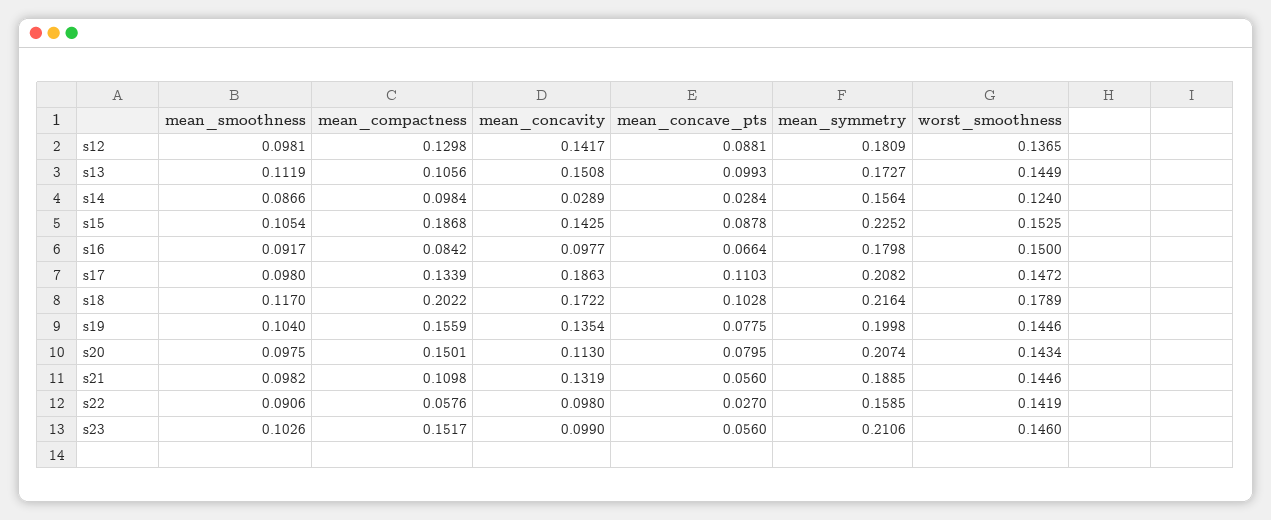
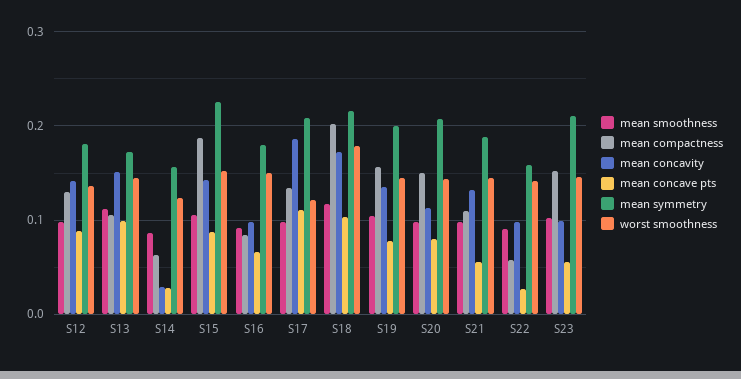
  {
    "mean_smoothness": {
      "s12": 0.0981,
      "s13": 0.1119,
      "s14": 0.0866,
      "s15": 0.1054,
      "s16": 0.0917,
      "s17": 0.098,
      "s18": 0.117,
      "s19": 0.104,
      "s20": 0.0975,
      "s21": 0.0982,
      "s22": 0.0906,
      "s23": 0.1026
    },
    "mean_compactness": {
      "s12": 0.1298,
      "s13": 0.1056,
-     "s14": 0.0984,
+     "s14": 0.06,
      "s15": 0.1868,
      "s16": 0.0842,
      "s17": 0.1339,
      "s18": 0.2022,
      "s19": 0.1559,
      "s20": 0.1501,
      "s21": 0.1098,
      "s22": 0.0576,
      "s23": 0.1517
    },
    "mean_concavity": {
      "s12": 0.1417,
      "s13": 0.1508,
      "s14": 0.0289,
      "s15": 0.1425,
      "s16": 0.0977,
      "s17": 0.1863,
      "s18": 0.1722,
      "s19": 0.1354,
      "s20": 0.113,
      "s21": 0.1319,
      "s22": 0.098,
      "s23": 0.099
    },
    "mean_concave_pts": {
      "s12": 0.0881,
      "s13": 0.0993,
      "s14": 0.0284,
      "s15": 0.0878,
      "s16": 0.0664,
      "s17": 0.1103,
      "s18": 0.1028,
      "s19": 0.0775,
      "s20": 0.0795,
      "s21": 0.056,
      "s22": 0.027,
      "s23": 0.056
    },
    "mean_symmetry": {
      "s12": 0.1809,
      "s13": 0.1727,
      "s14": 0.1564,
      "s15": 0.2252,
      "s16": 0.1798,
      "s17": 0.2082,
      "s18": 0.2164,
      "s19": 0.1998,
      "s20": 0.2074,
      "s21": 0.1885,
      "s22": 0.1585,
      "s23": 0.2106
    },
    "worst_smoothness": {
      "s12": 0.1365,
      "s13": 0.1449,
      "s14": 0.124,
      "s15": 0.1525,
      "s16": 0.15,
-     "s17": 0.1472,
+     "s17": 0.12,
      "s18": 0.1789,
      "s19": 0.1446,
      "s20": 0.1434,
      "s21": 0.1446,
      "s22": 0.1419,
      "s23": 0.146
    }
  }

